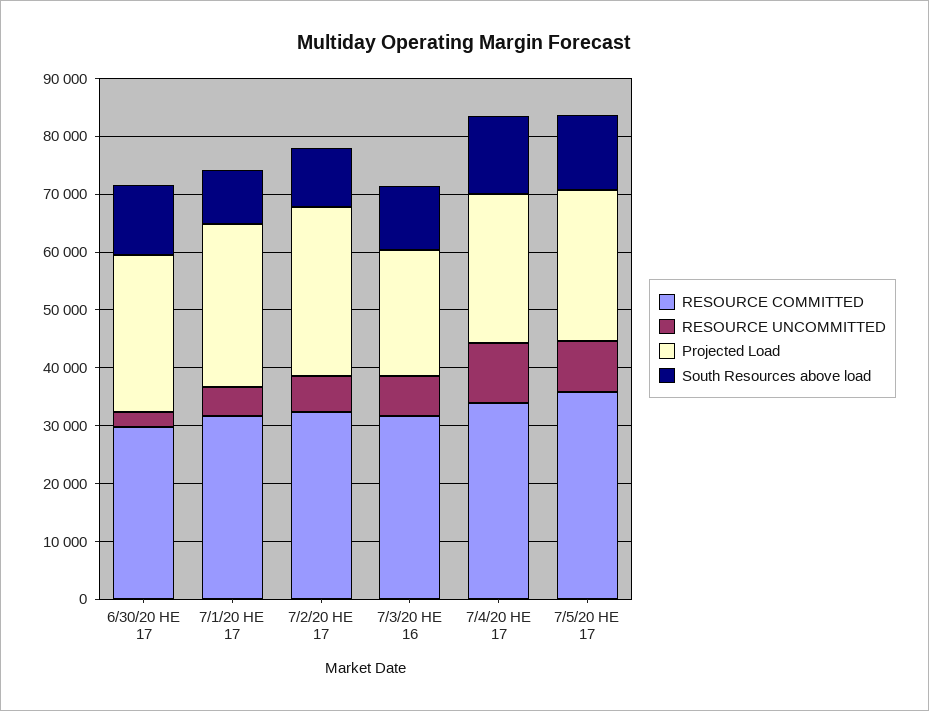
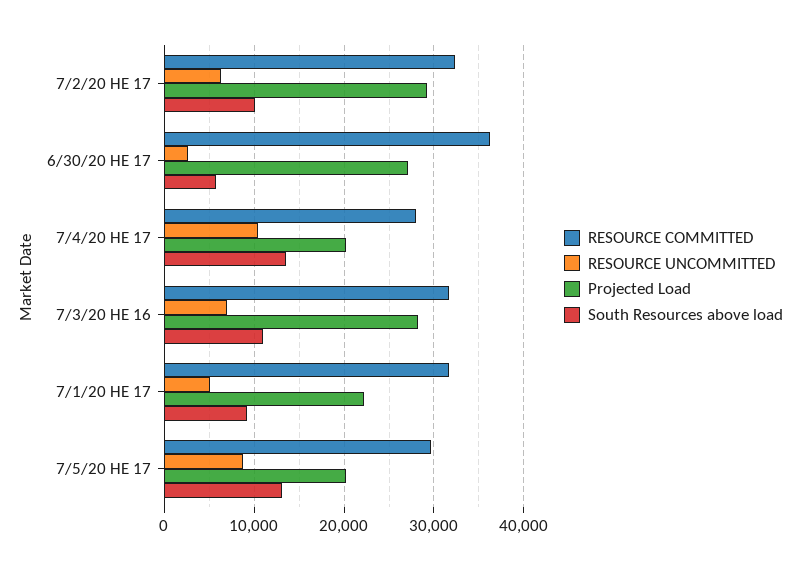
  {
    "RESOURCE COMMITTED": {
-     "6/30/20 HE 17": 30000,
+     "6/30/20 HE 17": 36000,
      "7/1/20 HE 17": 32000,
      "7/2/20 HE 17": 32000,
      "7/3/20 HE 16": 32000,
-     "7/4/20 HE 17": 34000,
+     "7/4/20 HE 17": 28000,
-     "7/5/20 HE 17": 36000
+     "7/5/20 HE 17": 30000
    },
    "RESOURCE UNCOMMITTED": {
      "6/30/20 HE 17": 3000,
      "7/1/20 HE 17": 5000,
      "7/2/20 HE 17": 6000,
      "7/3/20 HE 16": 7000,
      "7/4/20 HE 17": 10000,
      "7/5/20 HE 17": 9000
    },
    "Projected Load": {
      "6/30/20 HE 17": 27000,
-     "7/1/20 HE 17": 28000,
+     "7/1/20 HE 17": 22000,
      "7/2/20 HE 17": 29000,
-     "7/3/20 HE 16": 22000,
+     "7/3/20 HE 16": 28000,
-     "7/4/20 HE 17": 26000,
+     "7/4/20 HE 17": 20000,
-     "7/5/20 HE 17": 26000
+     "7/5/20 HE 17": 20000
    },
    "South Resources above load": {
-     "6/30/20 HE 17": 12000,
+     "6/30/20 HE 17": 6000,
      "7/1/20 HE 17": 9000,
      "7/2/20 HE 17": 10000,
      "7/3/20 HE 16": 11000,
      "7/4/20 HE 17": 14000,
      "7/5/20 HE 17": 13000
    }
  }

